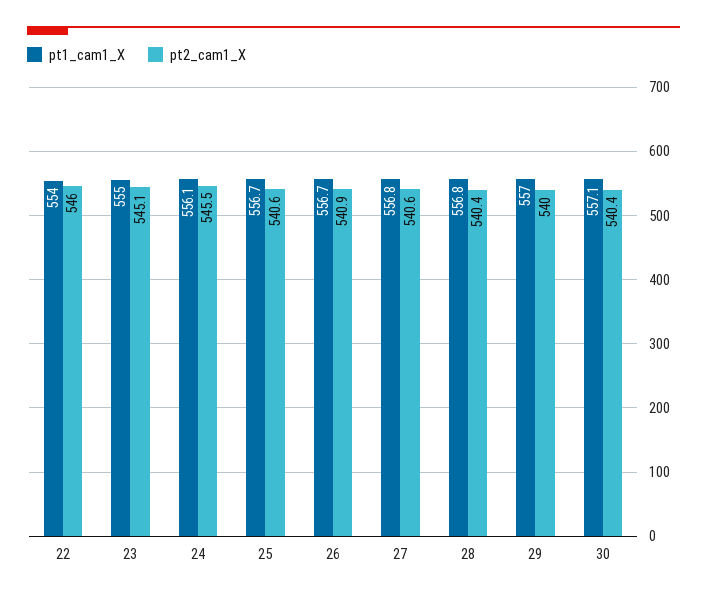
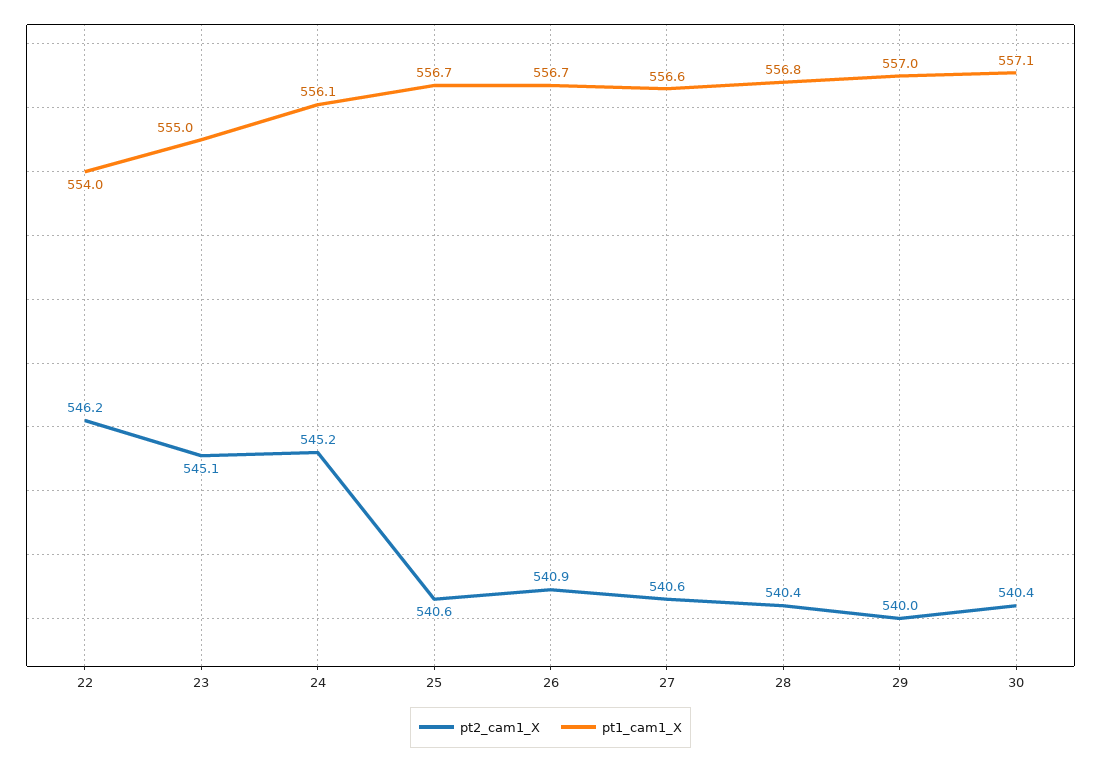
  {
    "pt1_cam1_X": {
      "22": 554,
      "23": 555,
      "24": 556.1,
      "25": 556.7,
      "26": 556.7,
-     "27": 556.8,
+     "27": 556.6,
      "28": 556.8,
      "29": 557,
      "30": 557.1
    },
    "pt2_cam1_X": {
-     "22": 546,
+     "22": 546.2,
      "23": 545.1,
-     "24": 545.5,
+     "24": 545.2,
      "25": 540.6,
      "26": 540.9,
      "27": 540.6,
      "28": 540.4,
      "29": 540,
      "30": 540.4
    }
  }

